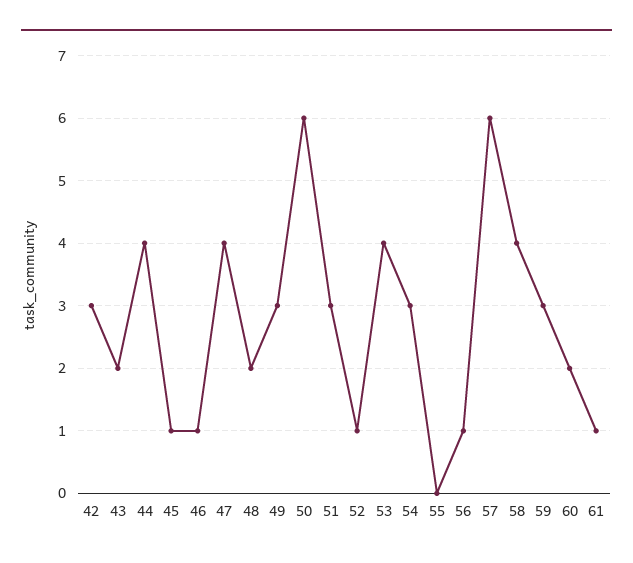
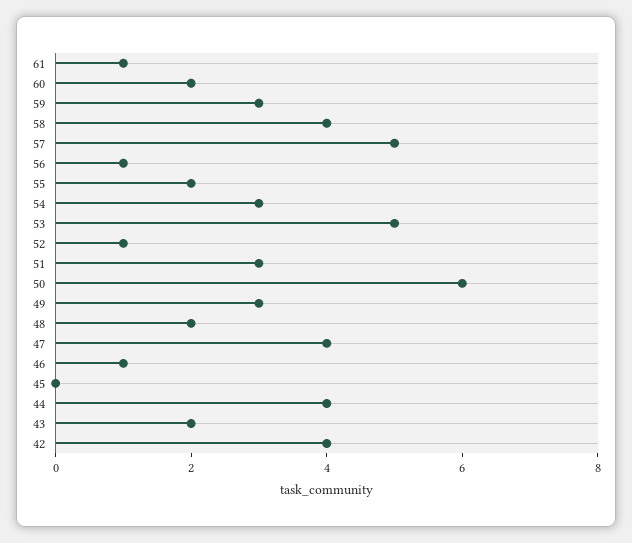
  {
-   "42": 3,
+   "42": 4,
    "43": 2,
    "44": 4,
-   "45": 1,
+   "45": 0,
    "46": 1,
    "47": 4,
    "48": 2,
    "49": 3,
    "50": 6,
    "51": 3,
    "52": 1,
-   "53": 4,
+   "53": 5,
    "54": 3,
-   "55": 0,
+   "55": 2,
    "56": 1,
-   "57": 6,
+   "57": 5,
    "58": 4,
    "59": 3,
    "60": 2,
    "61": 1
  }

